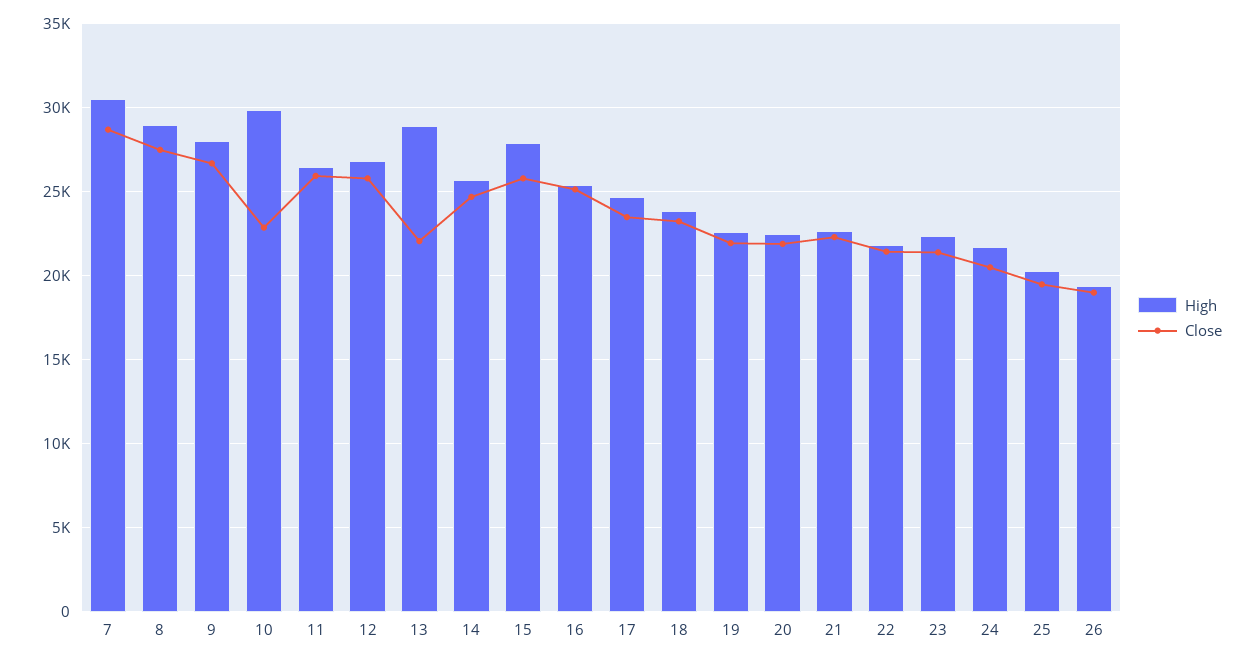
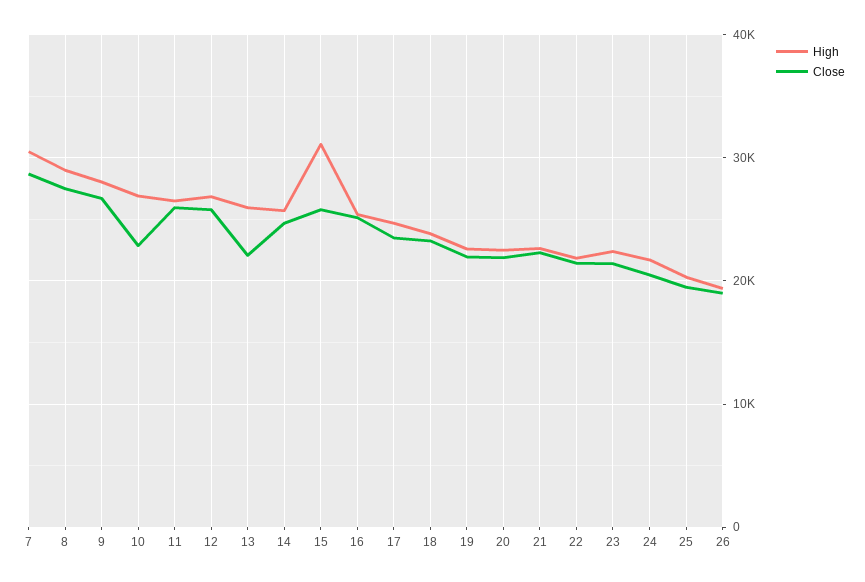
  {
    "High": {
      "7": 30500,
      "8": 29000,
      "9": 28000,
-     "10": 30000,
+     "10": 27000,
      "11": 26500,
      "12": 27000,
-     "13": 29000,
+     "13": 26000,
      "14": 25500,
-     "15": 28000,
+     "15": 31000,
      "16": 25500,
      "17": 24500,
      "18": 24000,
      "19": 22500,
      "20": 22500,
      "21": 22500,
      "22": 22000,
      "23": 22500,
      "24": 21500,
      "25": 20500,
      "26": 19500
    },
    "Close": {
      "7": 28500,
      "8": 27500,
      "9": 26500,
      "10": 23000,
      "11": 26000,
      "12": 26000,
      "13": 22000,
      "14": 24500,
      "15": 26000,
      "16": 25000,
      "17": 23500,
      "18": 23500,
      "19": 22000,
      "20": 22000,
      "21": 22500,
      "22": 21500,
      "23": 21500,
      "24": 20500,
      "25": 19500,
      "26": 19000
    }
  }

